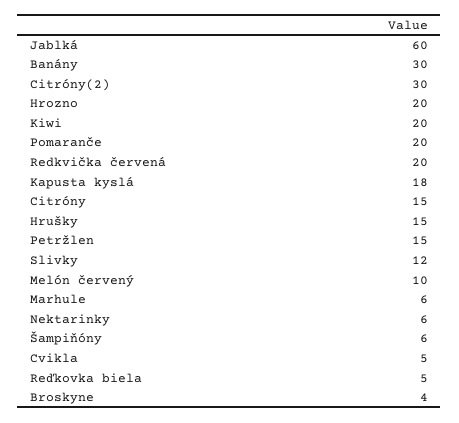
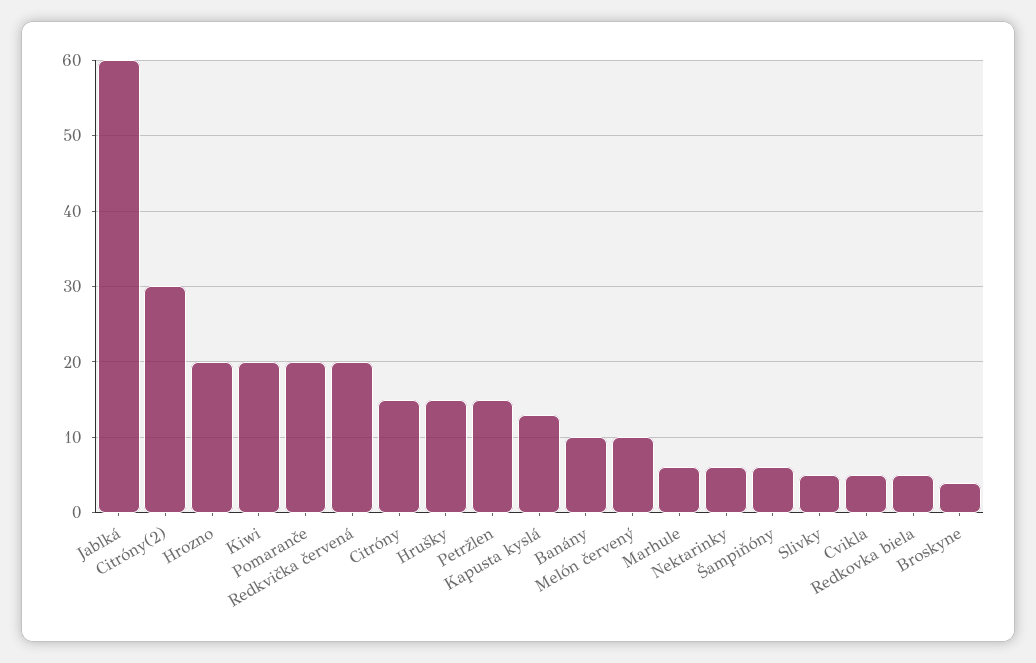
  {
    "Jablká": 60,
-   "Banány": 30,
+   "Banány": 10,
    "Citróny(2)": 30,
    "Hrozno": 20,
    "Kiwi": 20,
    "Pomaranče": 20,
    "Redkvička červená": 20,
-   "Kapusta kyslá": 18,
+   "Kapusta kyslá": 13,
    "Citróny": 15,
    "Hrušky": 15,
    "Petržlen": 15,
-   "Slivky": 12,
+   "Slivky": 5,
    "Melón červený": 10,
    "Marhule": 6,
    "Nektarinky": 6,
    "Šampiňóny": 6,
    "Cvikla": 5,
    "Reďkovka biela": 5,
    "Broskyne": 4
  }

